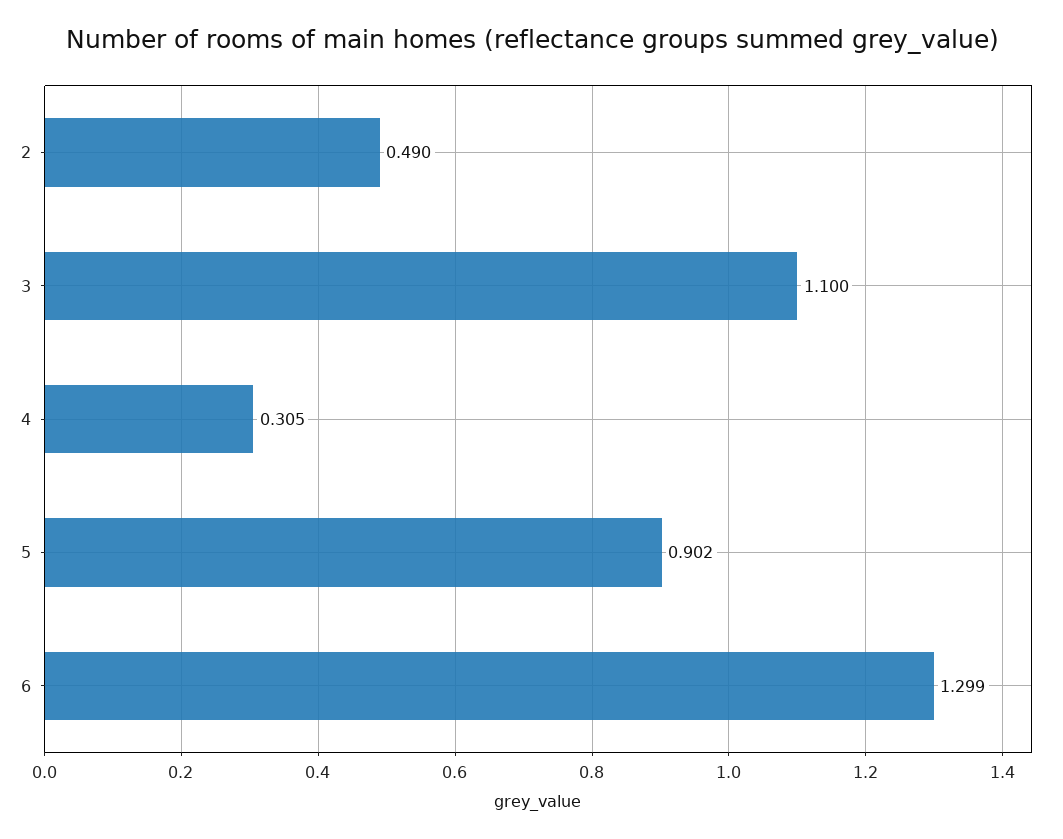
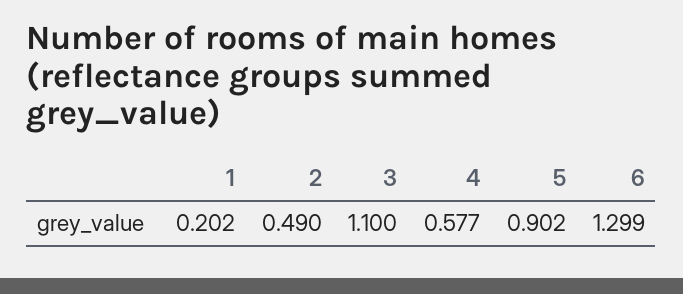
  {
    "2": 0.49,
    "3": 1.1,
-   "4": 0.305,
+   "4": 0.577,
    "5": 0.902,
-   "6": 1.299
+   "6": 1.299,
+   "1": 0.202
  }

